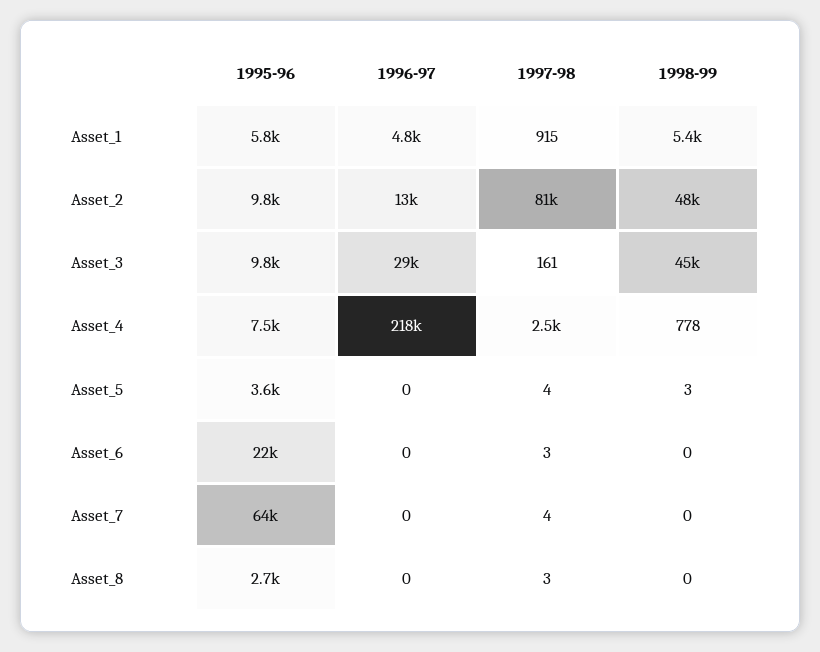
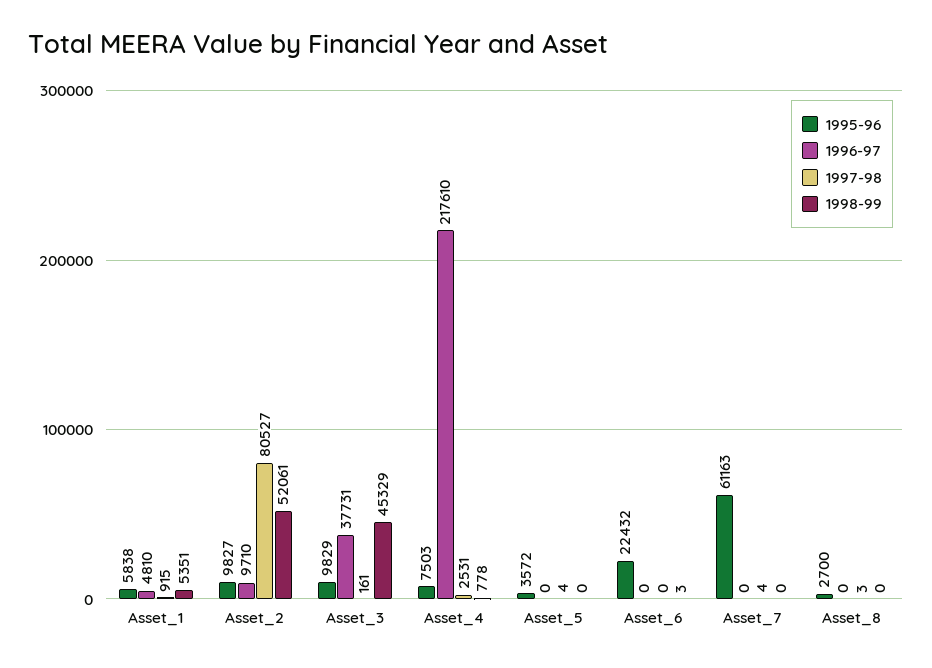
  {
    "1995-96": {
      "Asset_1": 5838,
      "Asset_2": 9827,
      "Asset_3": 9829,
      "Asset_4": 7503,
      "Asset_5": 3572,
      "Asset_6": 22432,
-     "Asset_7": 64000,
+     "Asset_7": 61163,
      "Asset_8": 2700
    },
    "1996-97": {
      "Asset_1": 4810,
-     "Asset_2": 13000,
+     "Asset_2": 9710,
-     "Asset_3": 29000,
+     "Asset_3": 37731,
      "Asset_4": 217610,
      "Asset_5": 0,
      "Asset_6": 0,
      "Asset_7": 0,
      "Asset_8": 0
    },
    "1997-98": {
      "Asset_1": 915,
      "Asset_2": 80527,
      "Asset_3": 161,
      "Asset_4": 2531,
      "Asset_5": 4,
-     "Asset_6": 3,
+     "Asset_6": 0,
      "Asset_7": 4,
      "Asset_8": 3
    },
    "1998-99": {
      "Asset_1": 5351,
-     "Asset_2": 48000,
+     "Asset_2": 52061,
      "Asset_3": 45329,
      "Asset_4": 778,
-     "Asset_5": 3,
+     "Asset_5": 0,
-     "Asset_6": 0,
+     "Asset_6": 3,
      "Asset_7": 0,
      "Asset_8": 0
    }
  }

